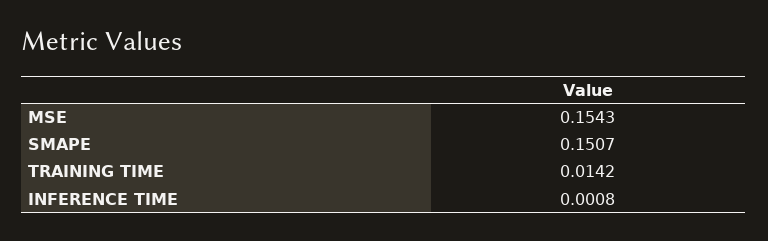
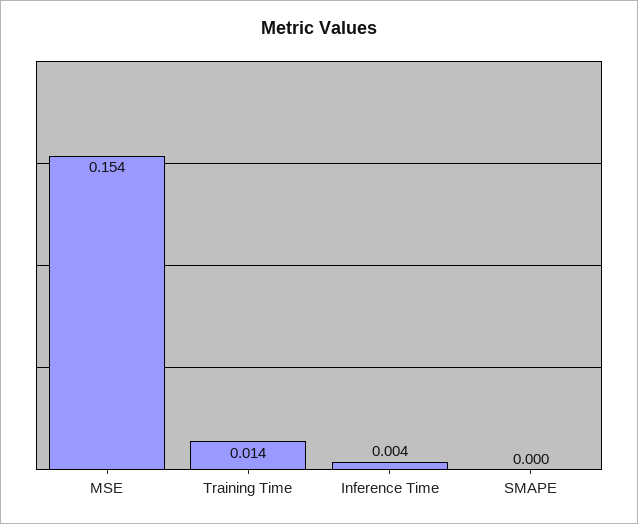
  {
    "MSE": 0.1543,
-   "SMAPE": 0.1507,
+   "SMAPE": 0,
    "TRAINING TIME": 0.0142,
-   "INFERENCE TIME": 0.0008
+   "INFERENCE TIME": 0.004
  }

